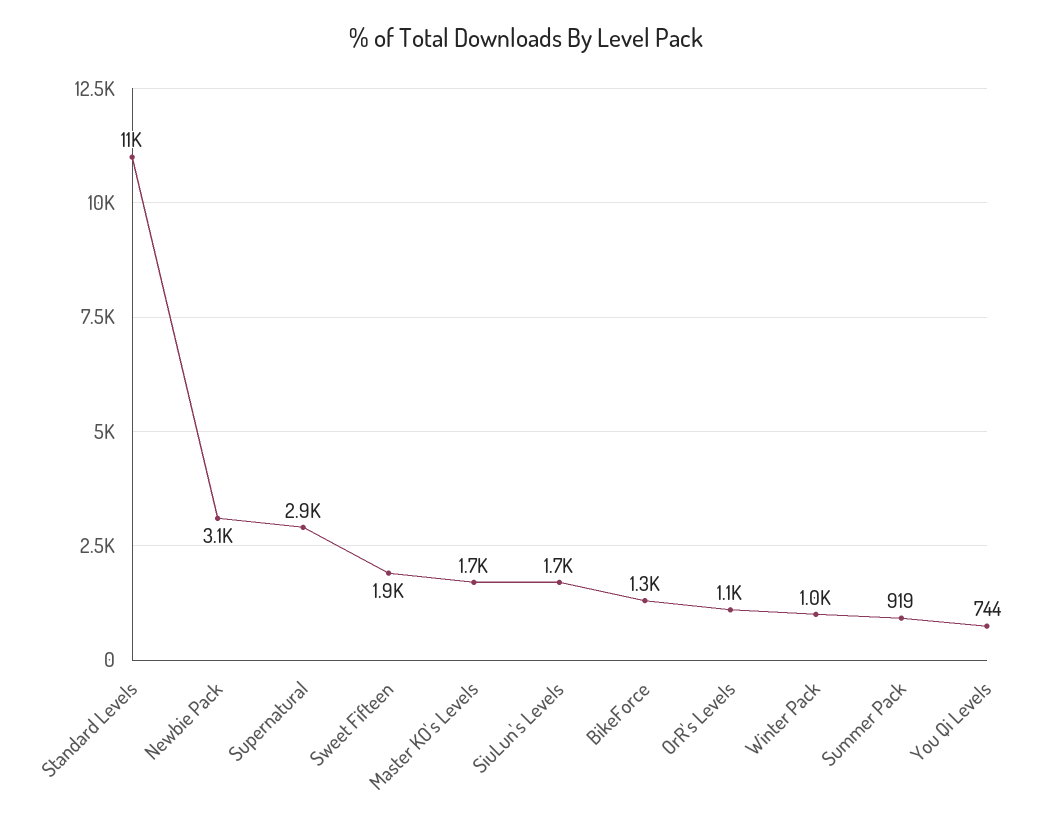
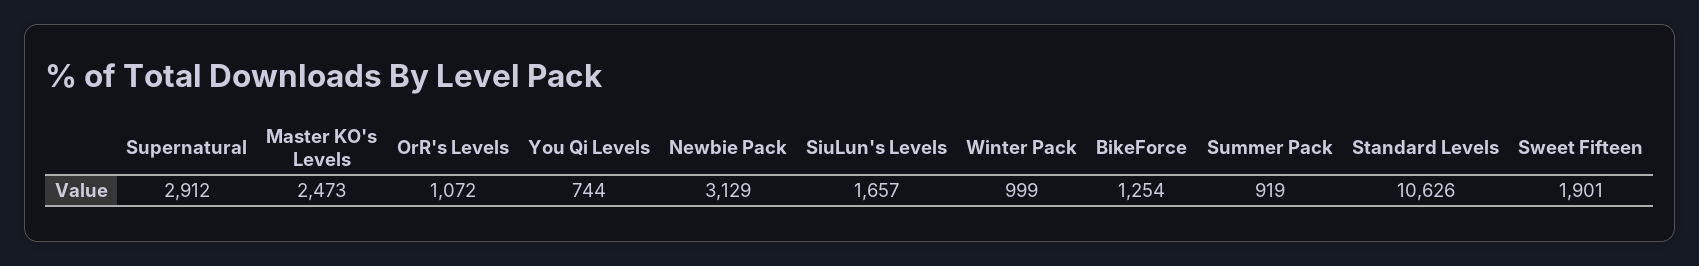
  {
    "Standard Levels": 10626,
    "Newbie Pack": 3129,
    "Supernatural": 2912,
    "Sweet Fifteen": 1901,
-   "Master KO's Levels": 1700,
+   "Master KO's Levels": 2473,
    "SiuLun's Levels": 1657,
    "BikeForce": 1254,
    "OrR's Levels": 1072,
    "Winter Pack": 999,
    "Summer Pack": 919,
    "You Qi Levels": 744
  }

